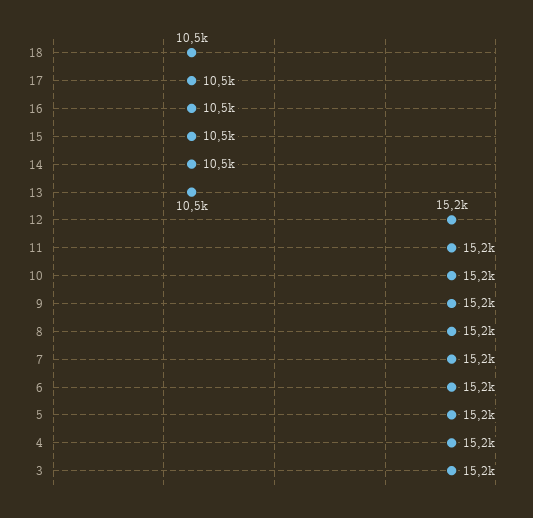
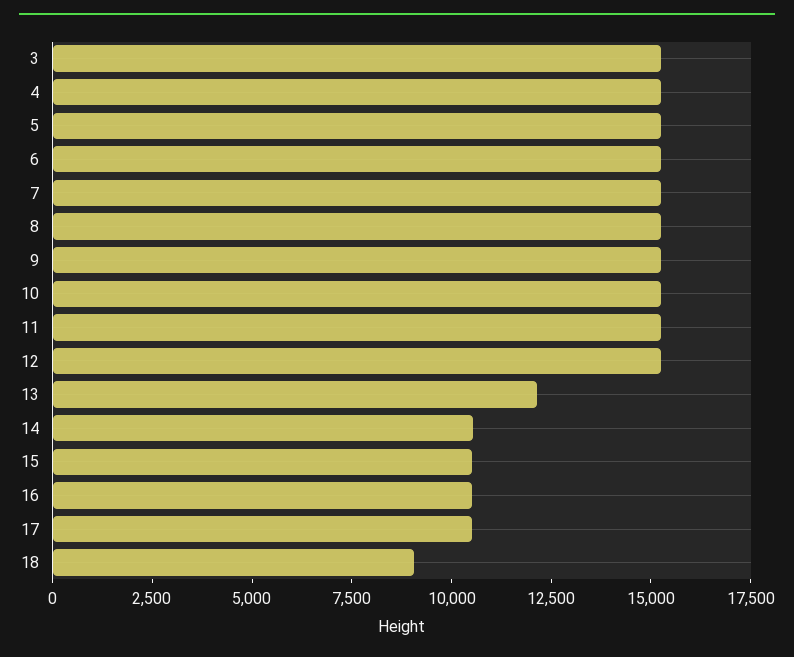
  {
-   "18": 10500,
+   "18": 9000,
    "17": 10500,
    "16": 10500,
    "15": 10500,
    "14": 10500,
-   "13": 10500,
+   "13": 12000,
    "12": 15200,
    "11": 15200,
    "10": 15200,
    "9": 15200,
    "8": 15200,
    "7": 15200,
    "6": 15200,
    "5": 15200,
    "4": 15200,
    "3": 15200
  }

